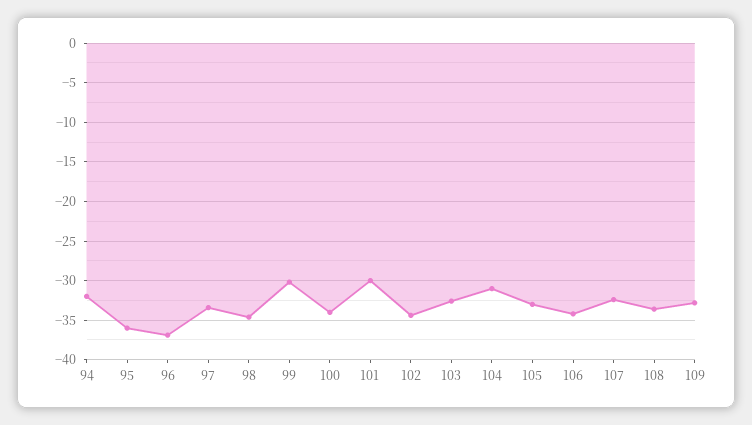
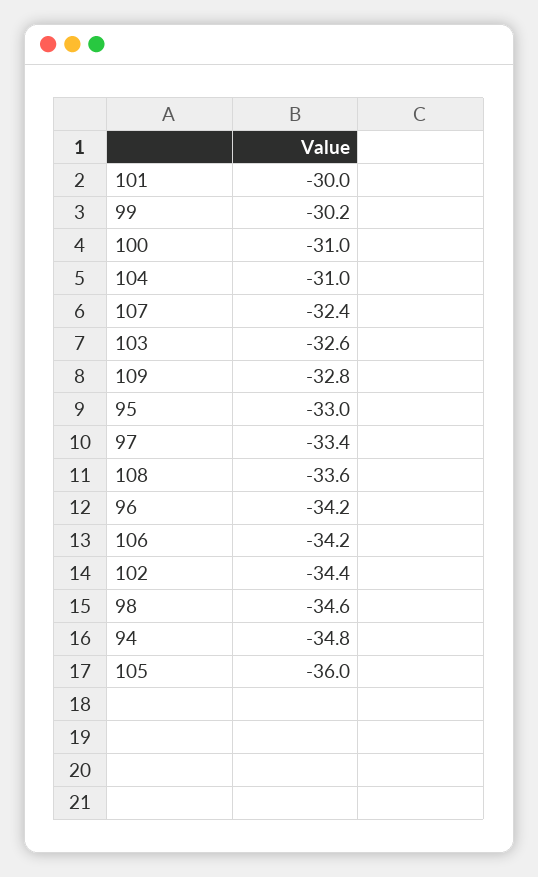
  {
-   "94": -32,
+   "94": -34.8,
-   "95": -36,
+   "95": -33,
-   "96": -37,
+   "96": -34.2,
    "97": -33.4,
    "98": -34.6,
    "99": -30.2,
-   "100": -34,
+   "100": -31,
    "101": -30,
    "102": -34.4,
    "103": -32.6,
    "104": -31,
-   "105": -33,
+   "105": -36,
    "106": -34.2,
    "107": -32.4,
    "108": -33.6,
    "109": -32.8
  }

